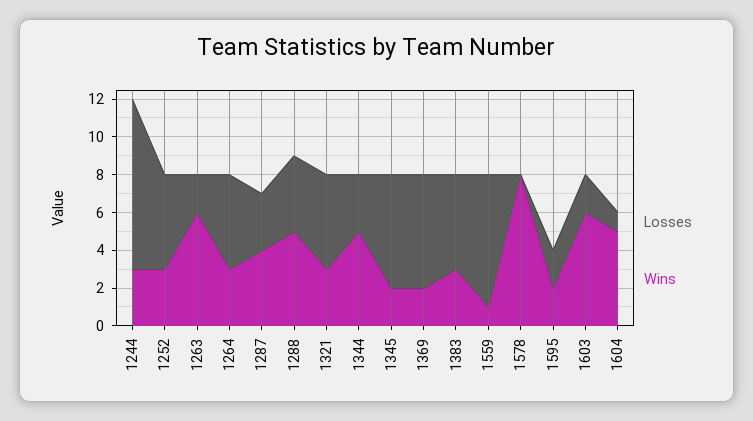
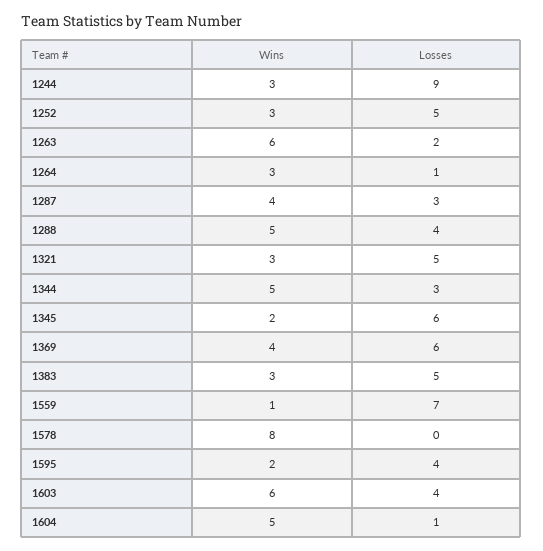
  {
    "Losses": {
      "1244": 9,
      "1252": 5,
      "1263": 2,
-     "1264": 5,
+     "1264": 1,
      "1287": 3,
      "1288": 4,
      "1321": 5,
      "1344": 3,
      "1345": 6,
      "1369": 6,
      "1383": 5,
      "1559": 7,
      "1578": 0,
-     "1595": 2,
+     "1595": 4,
-     "1603": 2,
+     "1603": 4,
      "1604": 1
    },
    "Wins": {
      "1244": 3,
      "1252": 3,
      "1263": 6,
      "1264": 3,
      "1287": 4,
      "1288": 5,
      "1321": 3,
      "1344": 5,
      "1345": 2,
-     "1369": 2,
+     "1369": 4,
      "1383": 3,
      "1559": 1,
      "1578": 8,
      "1595": 2,
      "1603": 6,
      "1604": 5
    }
  }

